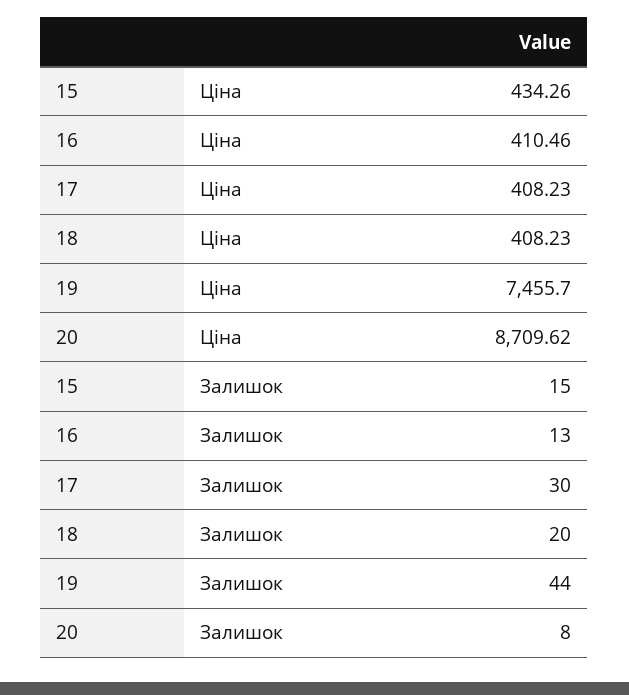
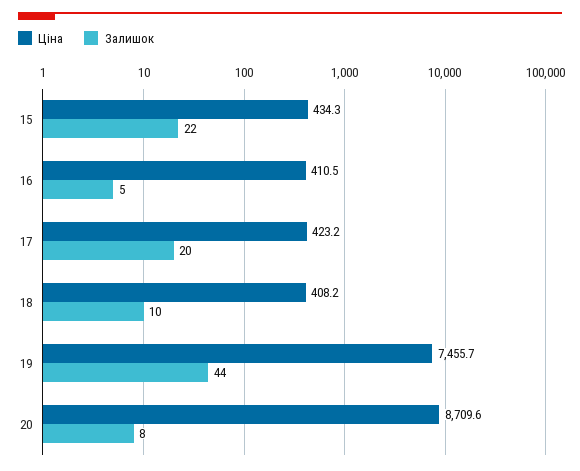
  {
    "Ціна": {
      "15": 434.26,
      "16": 410.46,
-     "17": 408.23,
+     "17": 423.2,
      "18": 408.23,
      "19": 7455.7,
      "20": 8709.62
    },
    "Залишок": {
-     "15": 15,
+     "15": 22,
-     "16": 13,
+     "16": 5,
-     "17": 30,
+     "17": 20,
-     "18": 20,
+     "18": 10,
      "19": 44,
      "20": 8
    }
  }

